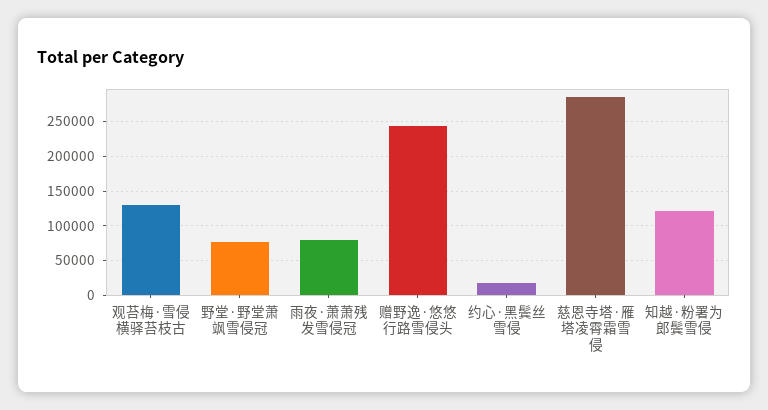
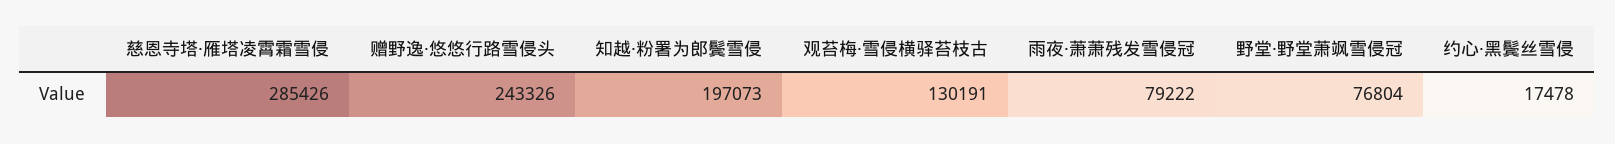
  {
    "观苔梅·雪侵横驿苔枝古": 130191,
    "野堂·野堂萧飒雪侵冠": 76804,
    "雨夜·萧萧残发雪侵冠": 79222,
    "赠野逸·悠悠行路雪侵头": 243326,
    "约心·黑鬓丝雪侵": 17478,
    "慈恩寺塔·雁塔凌霄霜雪侵": 285426,
-   "知越·粉署为郎鬓雪侵": 120000
+   "知越·粉署为郎鬓雪侵": 197073
  }

